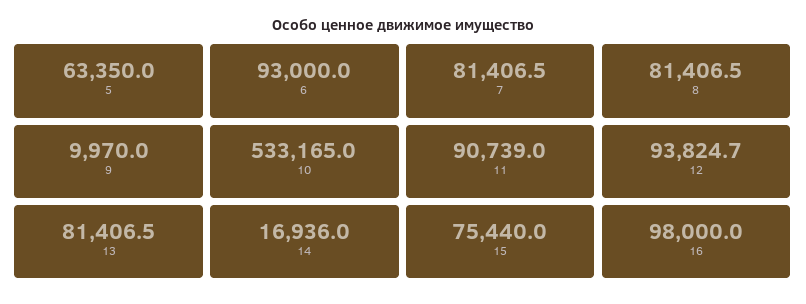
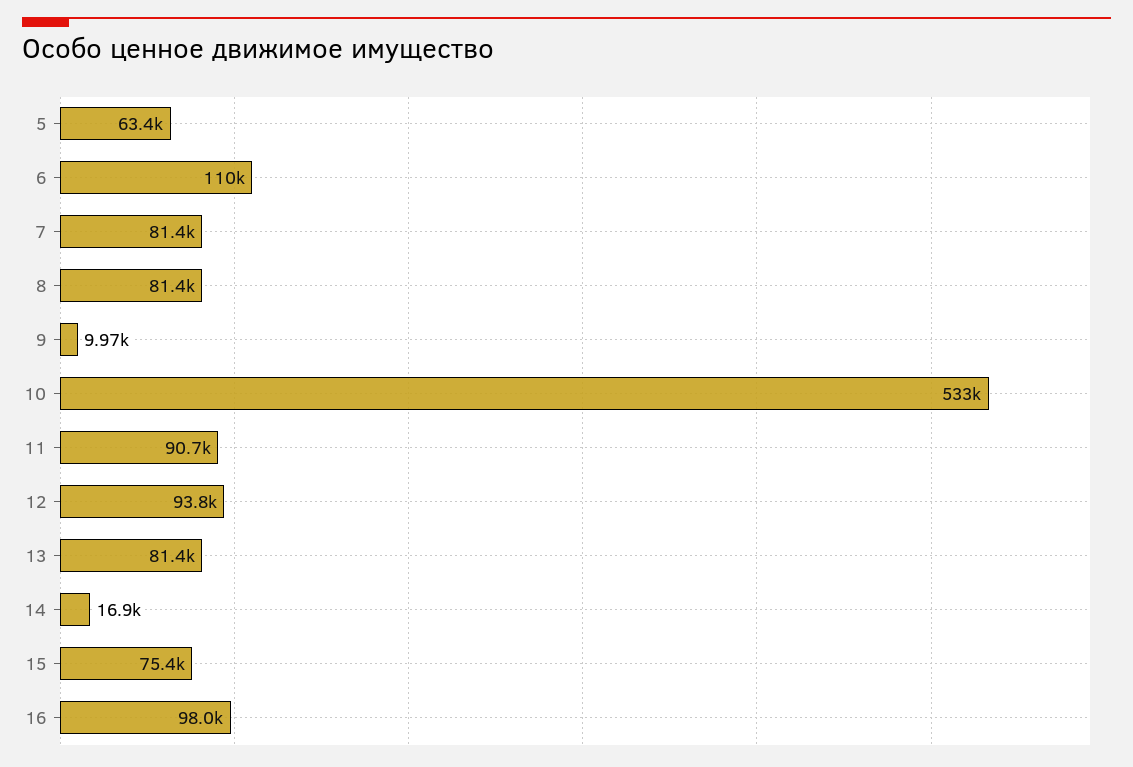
  {
    "5": 63350,
-   "6": 93000,
+   "6": 110000,
    "7": 81406.5,
    "8": 81406.5,
    "9": 9970,
    "10": 533165,
    "11": 90739,
    "12": 93824.7,
    "13": 81406.5,
    "14": 16936,
    "15": 75440,
    "16": 98000
  }

